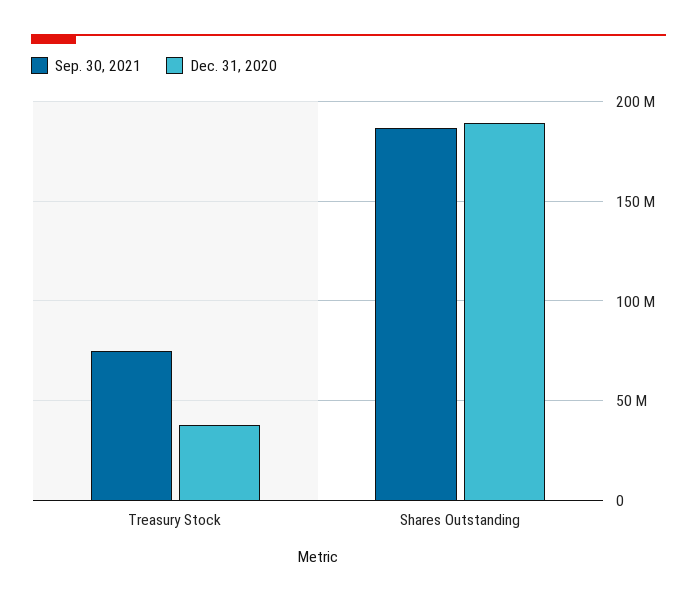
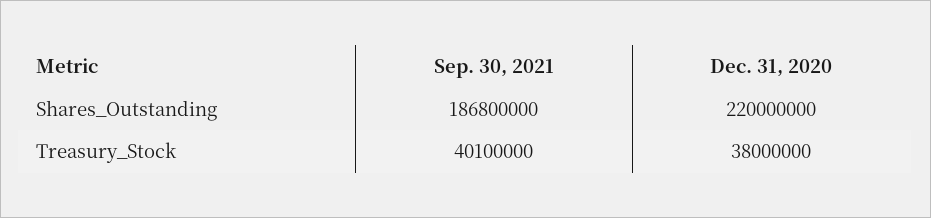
  {
    "Sep. 30, 2021": {
-     "Treasury Stock": 75000000,
+     "Treasury Stock": 40100000,
      "Shares Outstanding": 186800000
    },
    "Dec. 31, 2020": {
      "Treasury Stock": 38000000,
-     "Shares Outstanding": 190000000
+     "Shares Outstanding": 220000000
    }
  }

